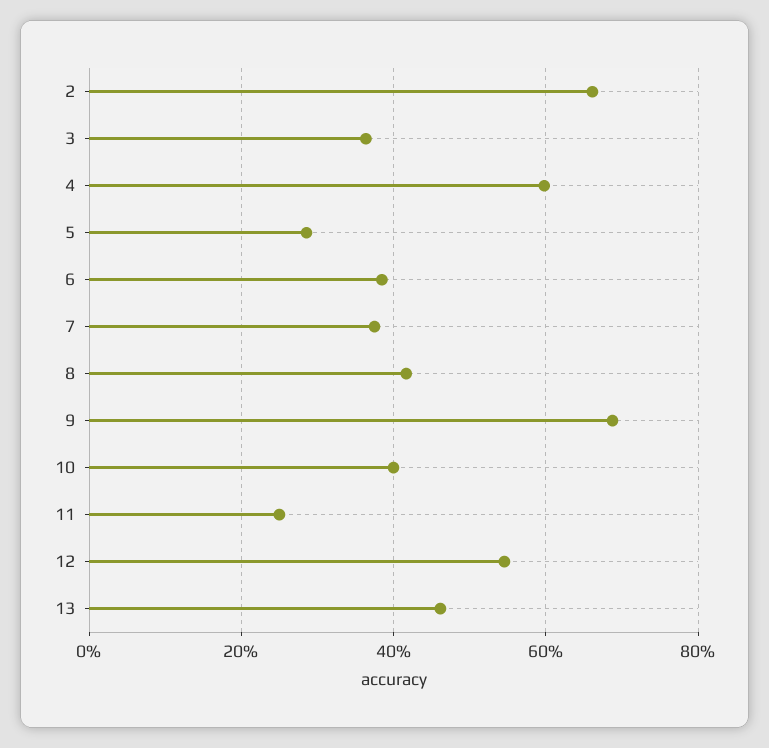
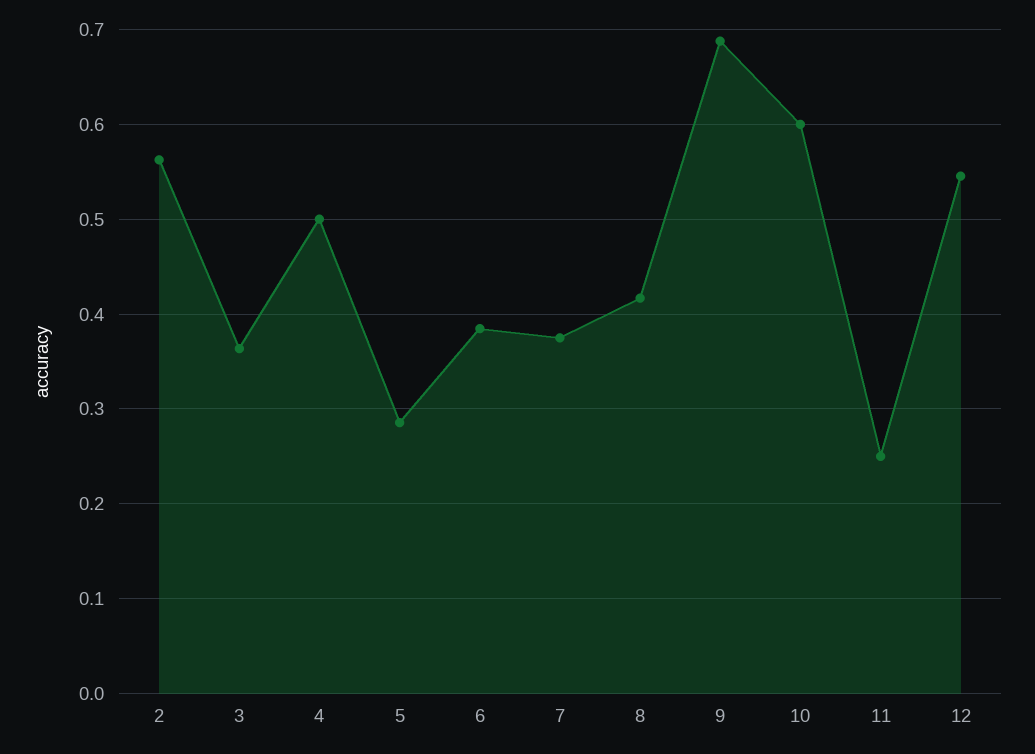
  {
-   "2": 0.66,
+   "2": 0.56,
    "3": 0.36,
-   "4": 0.6,
+   "4": 0.5,
    "5": 0.29,
    "6": 0.38,
    "7": 0.38,
    "8": 0.42,
    "9": 0.69,
-   "10": 0.4,
+   "10": 0.6,
    "11": 0.25,
-   "12": 0.55,
+   "12": 0.55
-   "13": 0.46
  }

